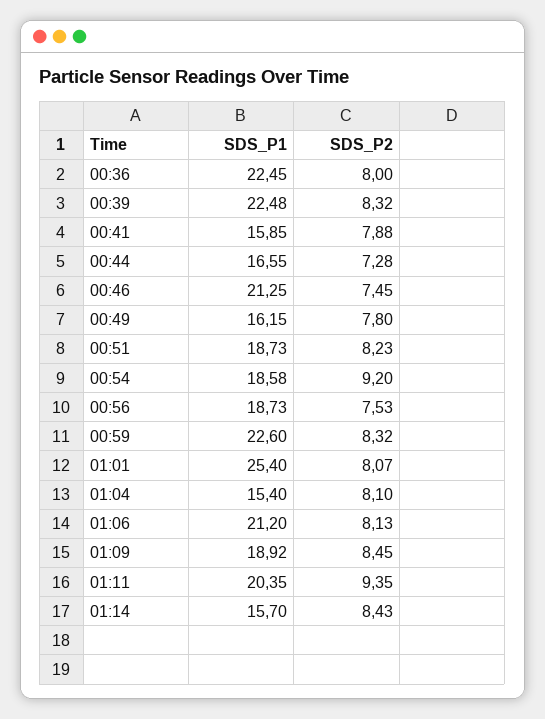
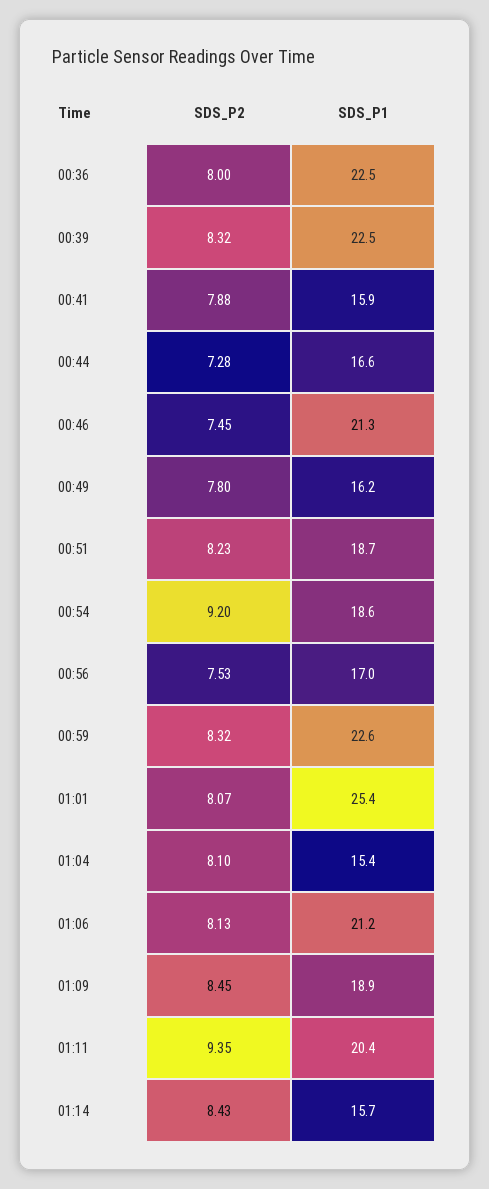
  {
    "SDS_P1": {
      "00:36": 22.45,
      "00:39": 22.48,
      "00:41": 15.85,
      "00:44": 16.55,
      "00:46": 21.25,
      "00:49": 16.15,
      "00:51": 18.73,
      "00:54": 18.58,
-     "00:56": 18.73,
+     "00:56": 17,
      "00:59": 22.6,
      "01:01": 25.4,
      "01:04": 15.4,
      "01:06": 21.2,
      "01:09": 18.92,
      "01:11": 20.35,
      "01:14": 15.7
    },
    "SDS_P2": {
      "00:36": 8,
      "00:39": 8.32,
      "00:41": 7.88,
      "00:44": 7.28,
      "00:46": 7.45,
      "00:49": 7.8,
      "00:51": 8.23,
      "00:54": 9.2,
      "00:56": 7.53,
      "00:59": 8.32,
      "01:01": 8.07,
      "01:04": 8.1,
      "01:06": 8.13,
      "01:09": 8.45,
      "01:11": 9.35,
      "01:14": 8.43
    }
  }

